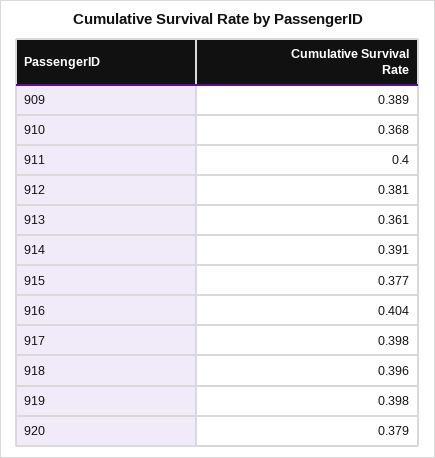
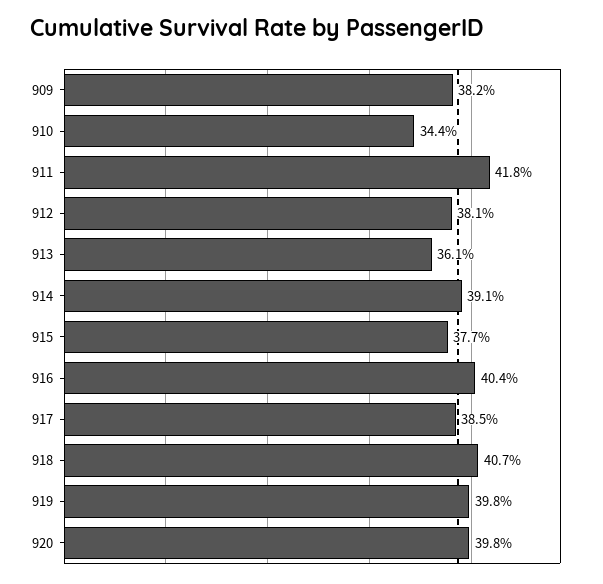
  {
-   "909": 0.389,
+   "909": 0.382,
-   "910": 0.368,
+   "910": 0.344,
-   "911": 0.4,
+   "911": 0.418,
    "912": 0.381,
    "913": 0.361,
    "914": 0.391,
    "915": 0.377,
    "916": 0.404,
-   "917": 0.398,
+   "917": 0.385,
-   "918": 0.396,
+   "918": 0.407,
    "919": 0.398,
-   "920": 0.379
+   "920": 0.398
  }

